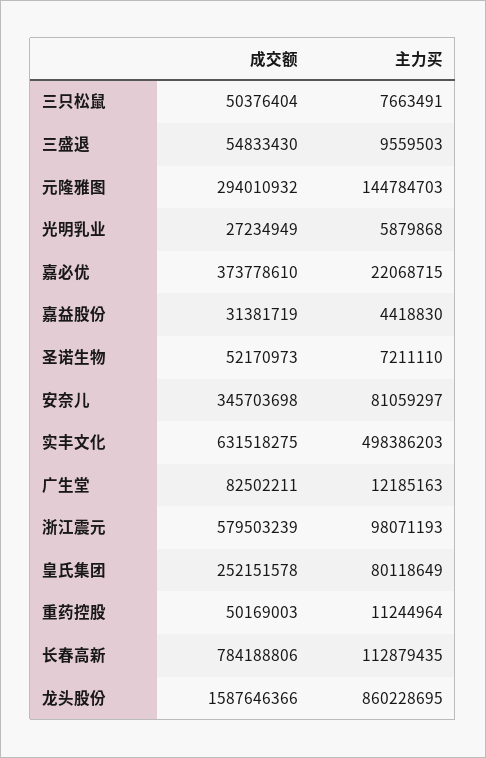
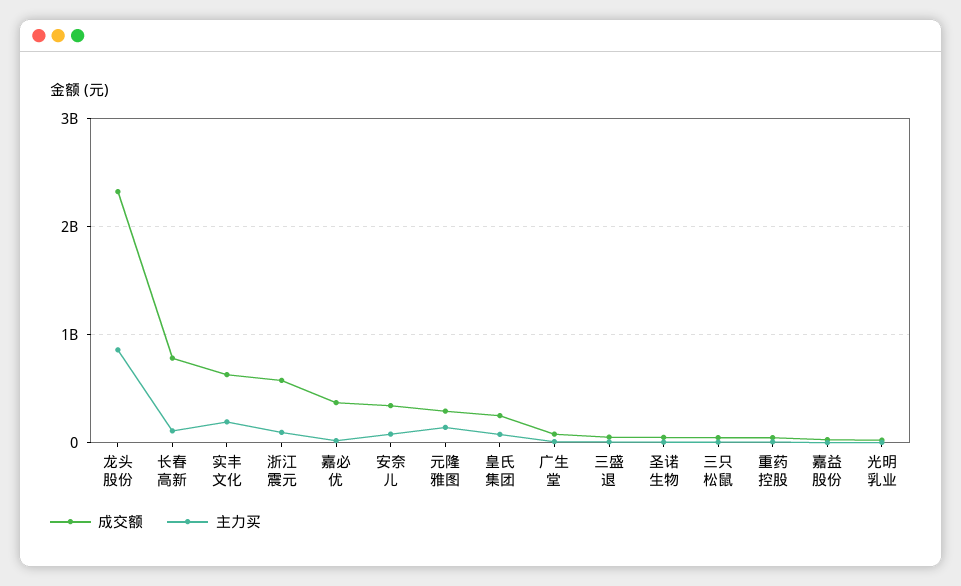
  {
    "成交额": {
      "三只松鼠": 50376404,
      "三盛退": 54833430,
      "元隆雅图": 294010932,
      "光明乳业": 27234949,
      "嘉必优": 373778610,
      "嘉益股份": 31381719,
      "圣诺生物": 52170973,
      "安奈儿": 345703698,
      "实丰文化": 631518275,
      "广生堂": 82502211,
      "浙江震元": 579503239,
      "皇氏集团": 252151578,
      "重药控股": 50169003,
      "长春高新": 784188806,
-     "龙头股份": 1587646366
+     "龙头股份": 2300000000
    },
    "主力买": {
      "三只松鼠": 7663491,
      "三盛退": 9559503,
      "元隆雅图": 144784703,
      "光明乳业": 5879868,
      "嘉必优": 22068715,
      "嘉益股份": 4418830,
      "圣诺生物": 7211110,
      "安奈儿": 81059297,
-     "实丰文化": 498386203,
+     "实丰文化": 200000000,
      "广生堂": 12185163,
      "浙江震元": 98071193,
      "皇氏集团": 80118649,
      "重药控股": 11244964,
      "长春高新": 112879435,
      "龙头股份": 860228695
    }
  }

